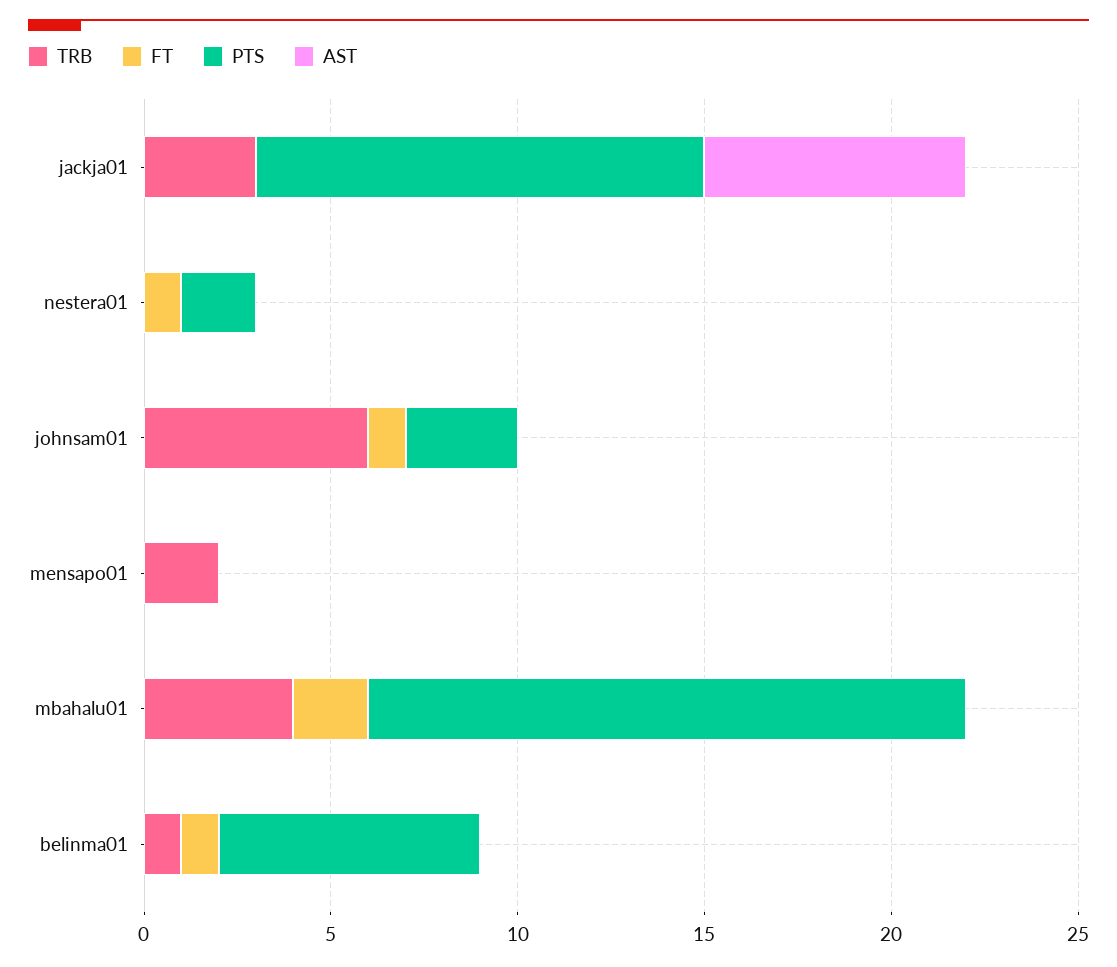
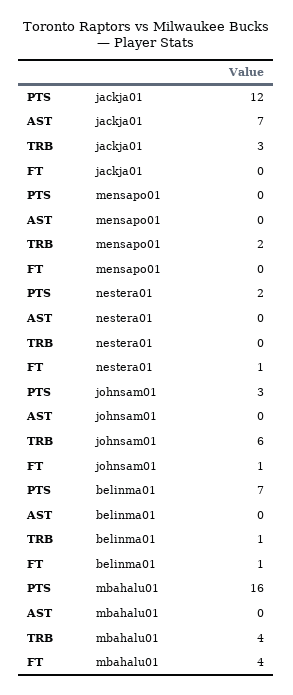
  {
    "TRB": {
      "jackja01": 3,
      "nestera01": 0,
      "johnsam01": 6,
      "mensapo01": 2,
      "mbahalu01": 4,
      "belinma01": 1
    },
    "FT": {
      "jackja01": 0,
      "nestera01": 1,
      "johnsam01": 1,
      "mensapo01": 0,
-     "mbahalu01": 2,
+     "mbahalu01": 4,
      "belinma01": 1
    },
    "PTS": {
      "jackja01": 12,
      "nestera01": 2,
      "johnsam01": 3,
      "mensapo01": 0,
      "mbahalu01": 16,
      "belinma01": 7
    },
    "AST": {
      "jackja01": 7,
      "nestera01": 0,
      "johnsam01": 0,
      "mensapo01": 0,
      "mbahalu01": 0,
      "belinma01": 0
    }
  }

